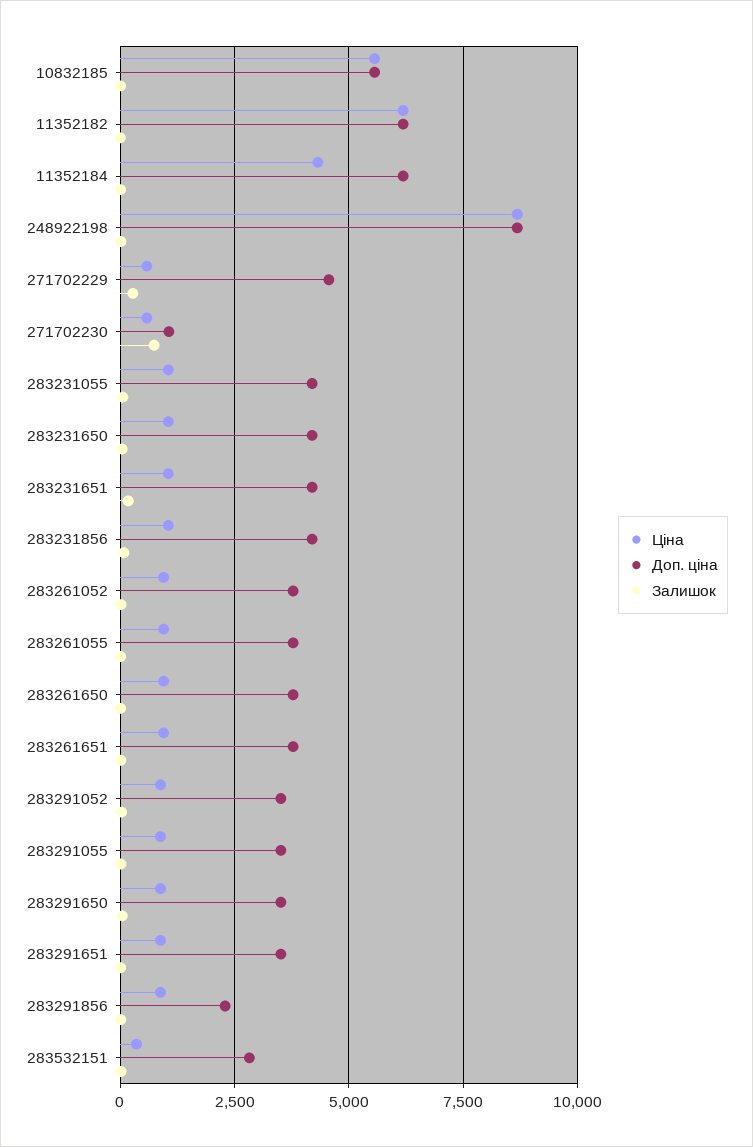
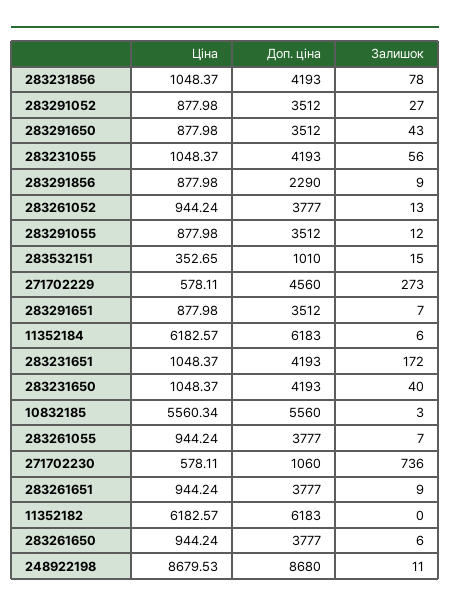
  {
    "Ціна": {
      "10832185": 5560.34,
      "11352182": 6182.57,
-     "11352184": 4250,
+     "11352184": 6182.57,
      "248922198": 8679.53,
      "271702229": 578.11,
      "271702230": 578.11,
      "283231055": 1048.37,
      "283231650": 1048.37,
      "283231651": 1048.37,
      "283231856": 1048.37,
      "283261052": 944.24,
      "283261055": 944.24,
      "283261650": 944.24,
      "283261651": 944.24,
      "283291052": 877.98,
      "283291055": 877.98,
      "283291650": 877.98,
      "283291651": 877.98,
      "283291856": 877.98,
      "283532151": 352.65
    },
    "Доп. ціна": {
      "10832185": 5560,
      "11352182": 6183,
      "11352184": 6183,
      "248922198": 8680,
      "271702229": 4560,
      "271702230": 1060,
      "283231055": 4193,
      "283231650": 4193,
      "283231651": 4193,
      "283231856": 4193,
      "283261052": 3777,
      "283261055": 3777,
      "283261650": 3777,
      "283261651": 3777,
      "283291052": 3512,
      "283291055": 3512,
      "283291650": 3512,
      "283291651": 3512,
      "283291856": 2290,
-     "283532151": 2750
+     "283532151": 1010
    },
    "Залишок": {
      "10832185": 3,
      "11352182": 0,
      "11352184": 6,
      "248922198": 11,
      "271702229": 273,
      "271702230": 736,
      "283231055": 56,
      "283231650": 40,
      "283231651": 172,
      "283231856": 78,
      "283261052": 13,
      "283261055": 7,
      "283261650": 6,
      "283261651": 9,
      "283291052": 27,
      "283291055": 12,
      "283291650": 43,
      "283291651": 7,
      "283291856": 9,
      "283532151": 15
    }
  }

